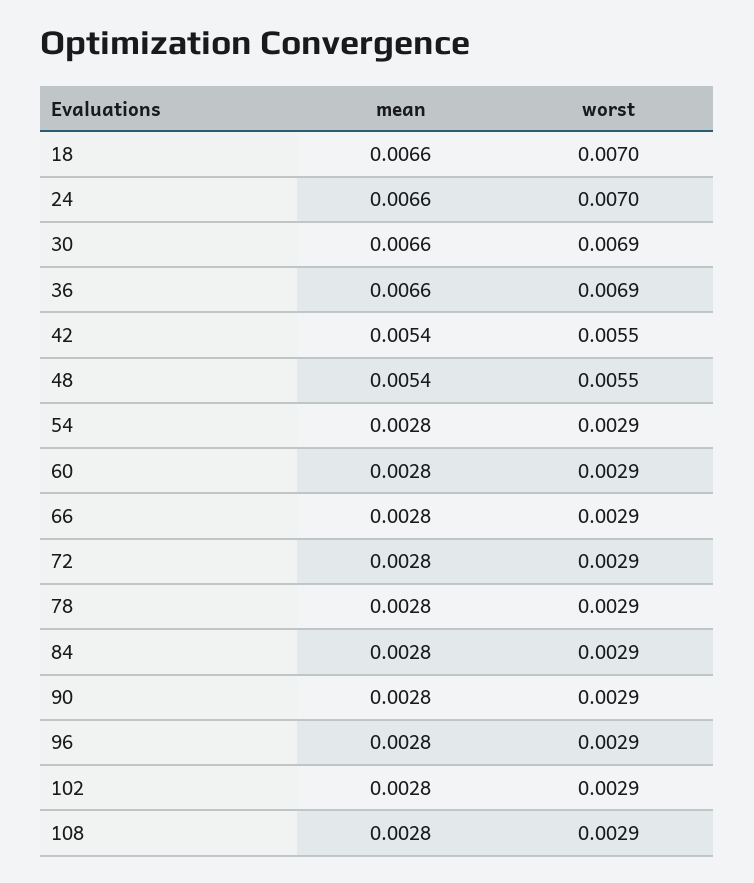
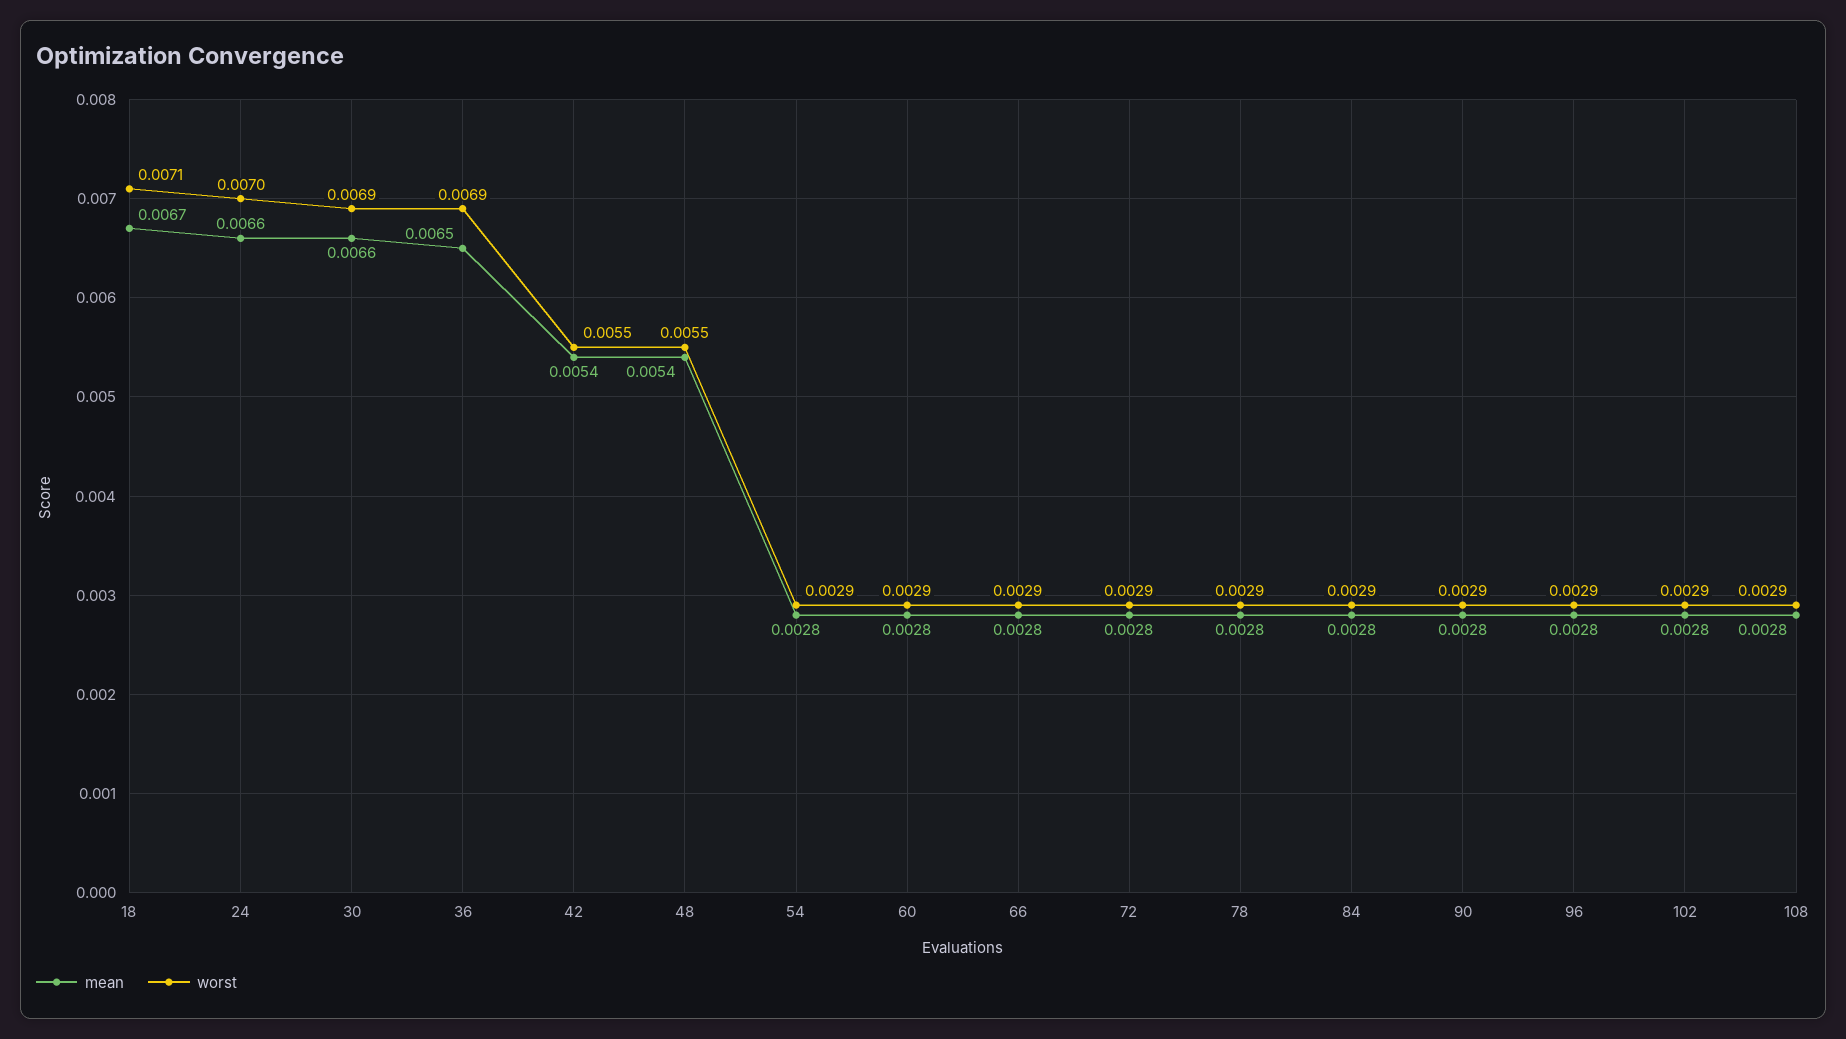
  {
    "mean": {
-     "18": 0.0066,
+     "18": 0.0067,
      "24": 0.0066,
      "30": 0.0066,
-     "36": 0.0066,
+     "36": 0.0065,
      "42": 0.0054,
      "48": 0.0054,
      "54": 0.0028,
      "60": 0.0028,
      "66": 0.0028,
      "72": 0.0028,
      "78": 0.0028,
      "84": 0.0028,
      "90": 0.0028,
      "96": 0.0028,
      "102": 0.0028,
      "108": 0.0028
    },
    "worst": {
-     "18": 0.007,
+     "18": 0.0071,
      "24": 0.007,
      "30": 0.0069,
      "36": 0.0069,
      "42": 0.0055,
      "48": 0.0055,
      "54": 0.0029,
      "60": 0.0029,
      "66": 0.0029,
      "72": 0.0029,
      "78": 0.0029,
      "84": 0.0029,
      "90": 0.0029,
      "96": 0.0029,
      "102": 0.0029,
      "108": 0.0029
    }
  }

